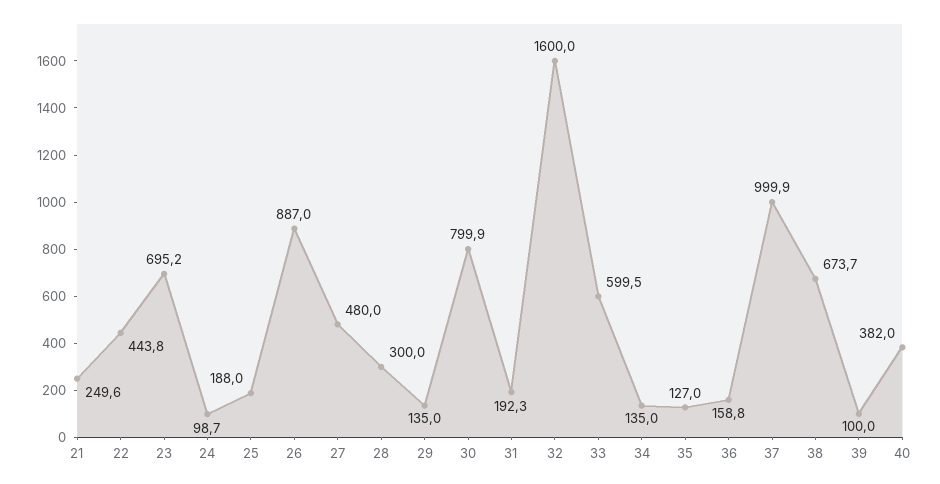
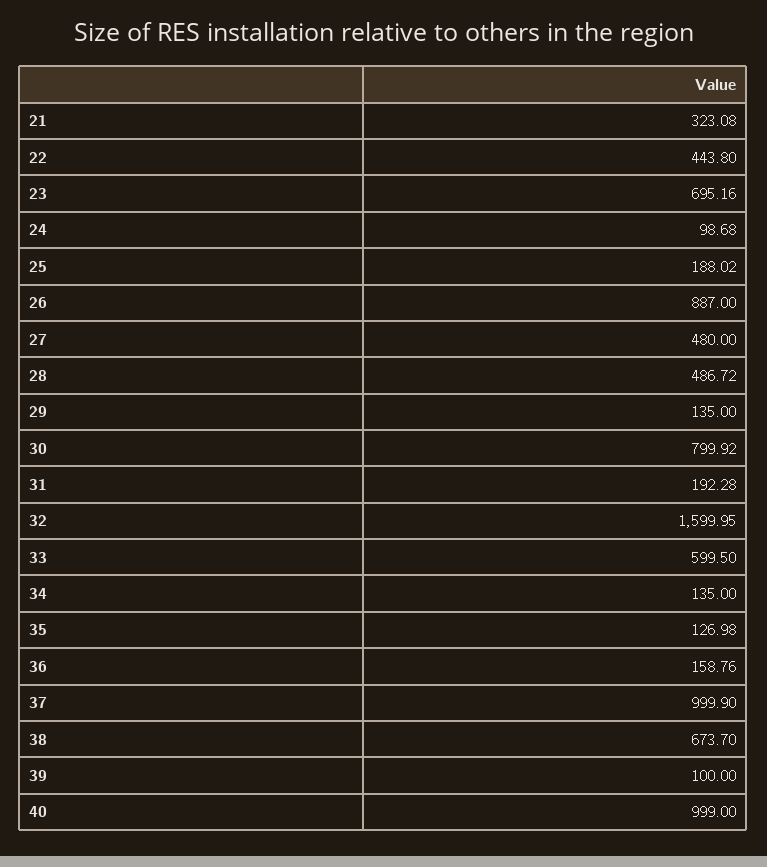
  {
-   "21": 249.6,
+   "21": 323.08,
    "22": 443.8,
    "23": 695.16,
    "24": 98.68,
    "25": 188.02,
    "26": 887,
    "27": 480,
-   "28": 300,
+   "28": 486.72,
    "29": 135,
    "30": 799.92,
    "31": 192.28,
    "32": 1599.95,
    "33": 599.5,
    "34": 135,
    "35": 126.98,
    "36": 158.76,
    "37": 999.9,
    "38": 673.7,
    "39": 100,
-   "40": 382
+   "40": 999
  }

